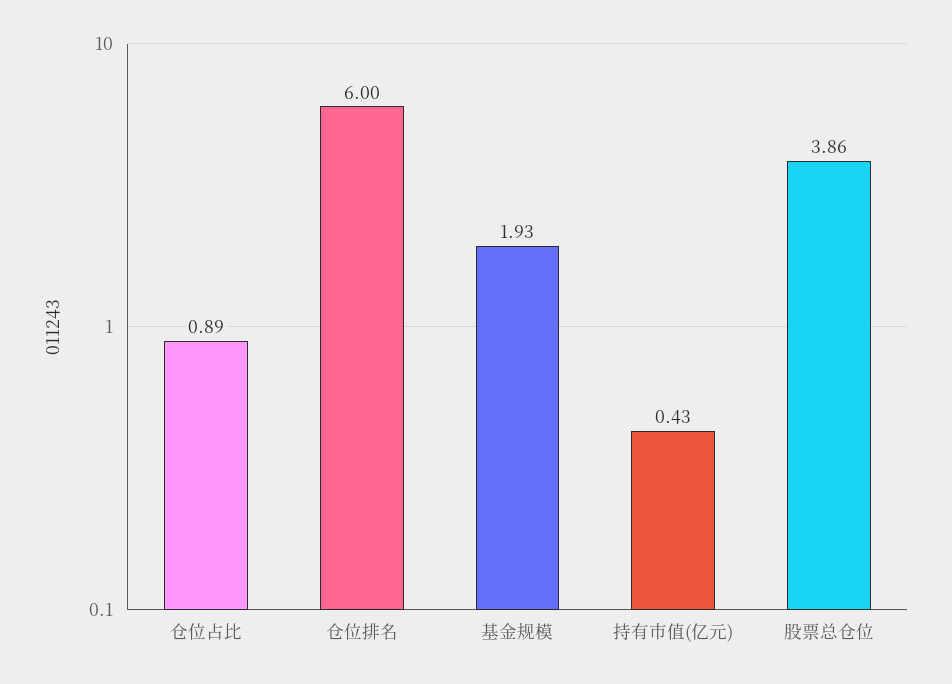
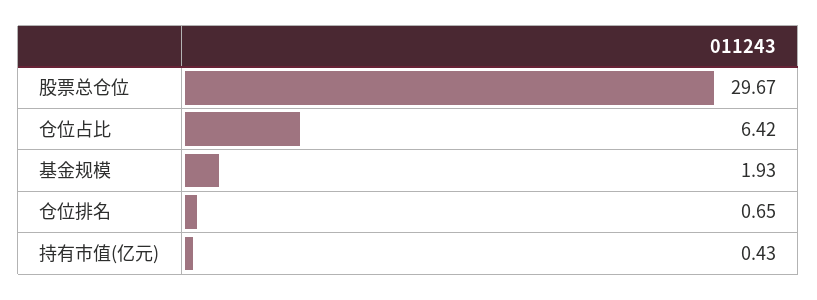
  {
-   "仓位占比": 0.89,
+   "仓位占比": 6.42,
-   "仓位排名": 6,
+   "仓位排名": 0.65,
    "基金规模": 1.93,
    "持有市值(亿元)": 0.43,
-   "股票总仓位": 3.86
+   "股票总仓位": 29.67
  }

